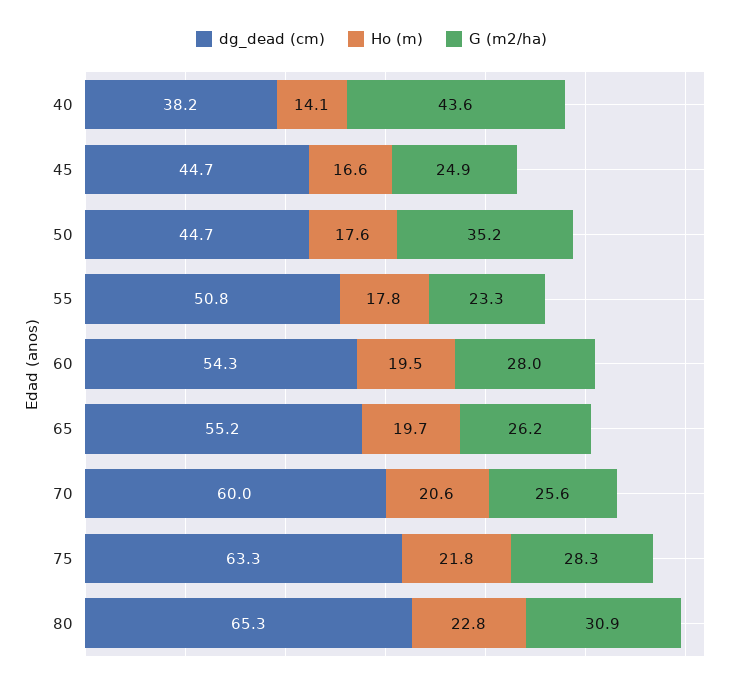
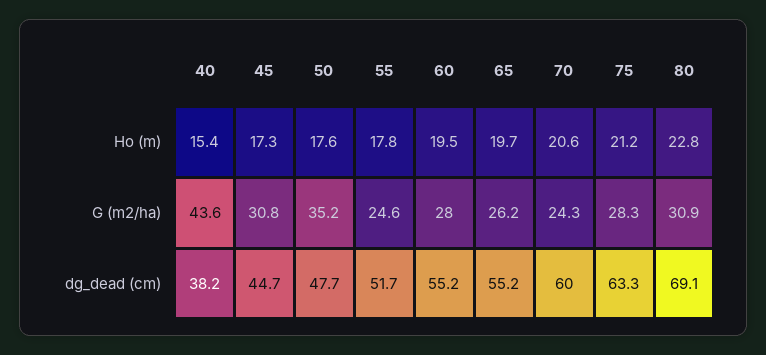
  {
    "dg_dead (cm)": {
      "40": 38.2,
      "45": 44.7,
-     "50": 44.7,
+     "50": 47.7,
-     "55": 50.8,
+     "55": 51.7,
-     "60": 54.3,
+     "60": 55.2,
      "65": 55.2,
      "70": 60,
      "75": 63.3,
-     "80": 65.3
+     "80": 69.1
    },
    "Ho (m)": {
-     "40": 14.1,
+     "40": 15.4,
-     "45": 16.6,
+     "45": 17.3,
      "50": 17.6,
      "55": 17.8,
      "60": 19.5,
      "65": 19.7,
      "70": 20.6,
-     "75": 21.8,
+     "75": 21.2,
      "80": 22.8
    },
    "G (m2/ha)": {
      "40": 43.6,
-     "45": 24.9,
+     "45": 30.8,
      "50": 35.2,
-     "55": 23.3,
+     "55": 24.6,
      "60": 28,
      "65": 26.2,
-     "70": 25.6,
+     "70": 24.3,
      "75": 28.3,
      "80": 30.9
    }
  }

